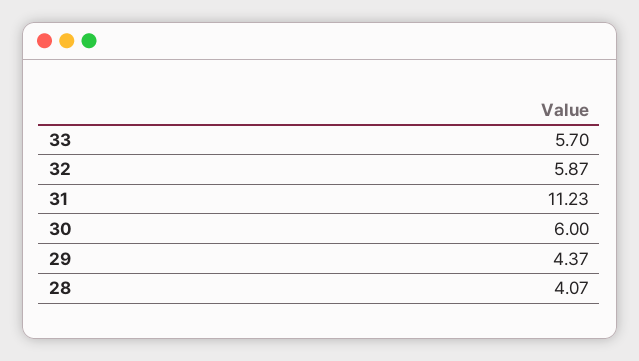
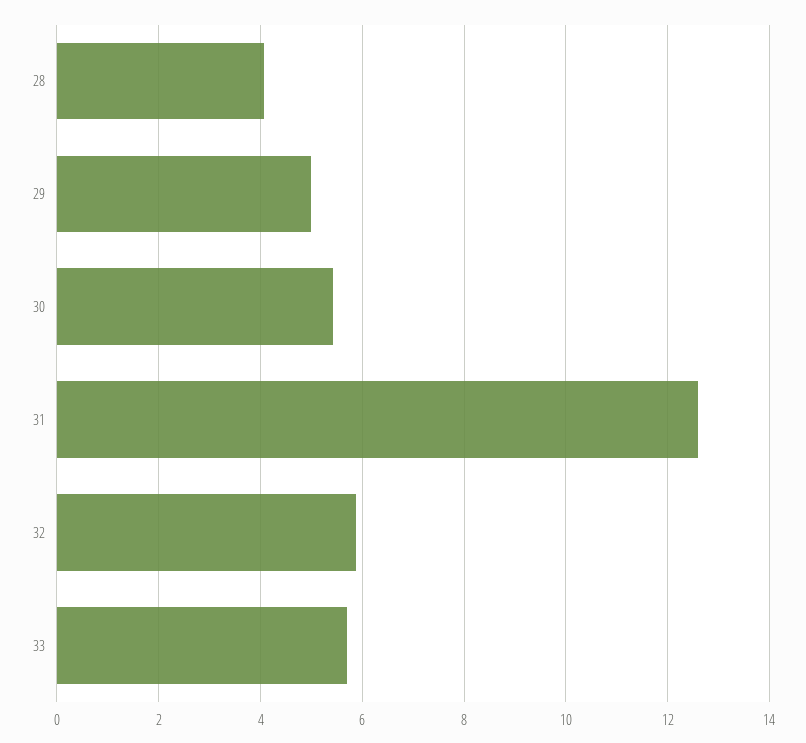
  {
    "33": 5.7,
    "32": 5.87,
-   "31": 11.23,
+   "31": 12.6,
-   "30": 6,
+   "30": 5.4,
-   "29": 4.37,
+   "29": 5,
    "28": 4.07
  }

